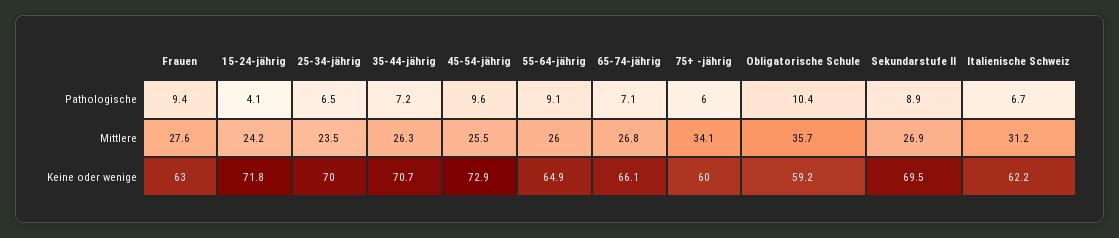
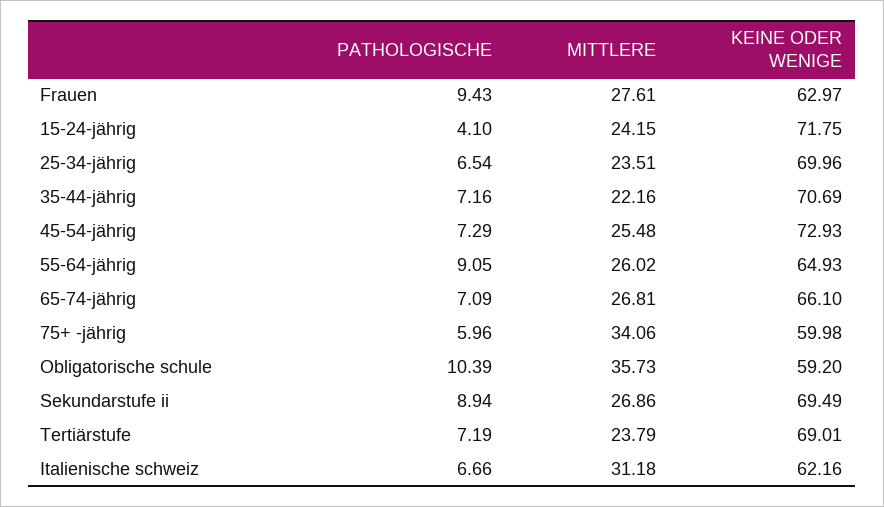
  {
    "Frauen": {
      "Pathologische": 9.43,
      "Mittlere": 27.61,
      "Keine oder wenige": 62.97
    },
    "15-24-jährig": {
      "Pathologische": 4.1,
      "Mittlere": 24.15,
      "Keine oder wenige": 71.75
    },
    "25-34-jährig": {
      "Pathologische": 6.54,
      "Mittlere": 23.51,
      "Keine oder wenige": 69.96
    },
    "35-44-jährig": {
      "Pathologische": 7.16,
-     "Mittlere": 26.3,
+     "Mittlere": 22.16,
      "Keine oder wenige": 70.69
    },
    "45-54-jährig": {
-     "Pathologische": 9.6,
+     "Pathologische": 7.29,
      "Mittlere": 25.48,
      "Keine oder wenige": 72.93
    },
    "55-64-jährig": {
      "Pathologische": 9.05,
      "Mittlere": 26.02,
      "Keine oder wenige": 64.93
    },
    "65-74-jährig": {
      "Pathologische": 7.09,
      "Mittlere": 26.81,
      "Keine oder wenige": 66.1
    },
    "75+ -jährig": {
      "Pathologische": 5.96,
      "Mittlere": 34.06,
      "Keine oder wenige": 59.98
    },
    "Obligatorische Schule": {
      "Pathologische": 10.39,
      "Mittlere": 35.73,
      "Keine oder wenige": 59.2
    },
    "Sekundarstufe II": {
      "Pathologische": 8.94,
      "Mittlere": 26.86,
      "Keine oder wenige": 69.49
    },
    "Italienische Schweiz": {
      "Pathologische": 6.66,
      "Mittlere": 31.18,
      "Keine oder wenige": 62.16
-   }
+   },
+   "Tertiärstufe": {
+     "Pathologische": 7.19,
+     "Mittlere": 23.79,
+     "Keine oder wenige": 69.01
+   }
  }

